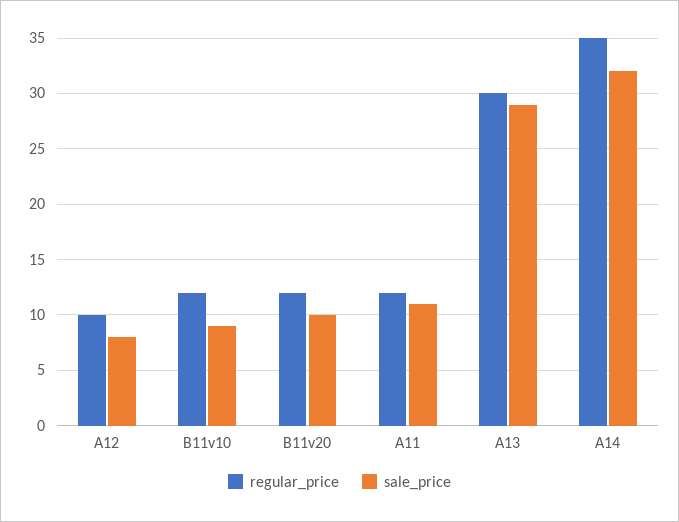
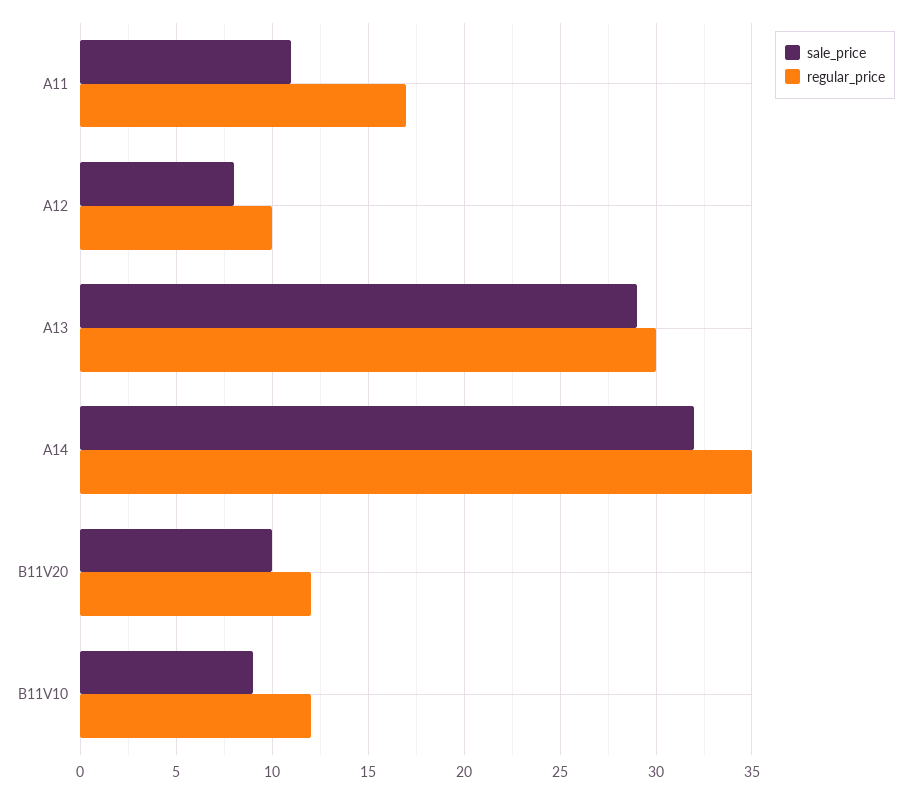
  {
    "regular_price": {
      "A12": 10,
      "B11v10": 12,
      "B11v20": 12,
-     "A11": 12,
+     "A11": 17,
      "A13": 30,
      "A14": 35
    },
    "sale_price": {
      "A12": 8,
      "B11v10": 9,
      "B11v20": 10,
      "A11": 11,
      "A13": 29,
      "A14": 32
    }
  }

